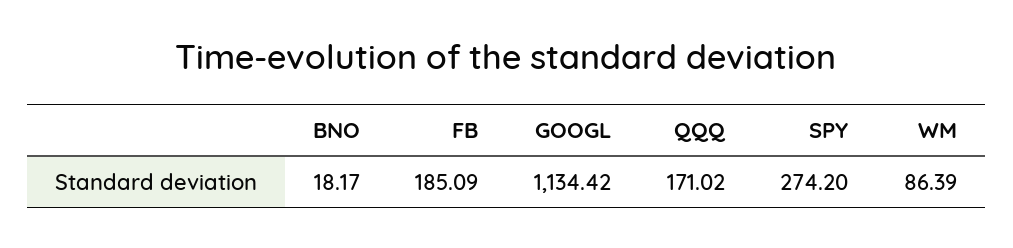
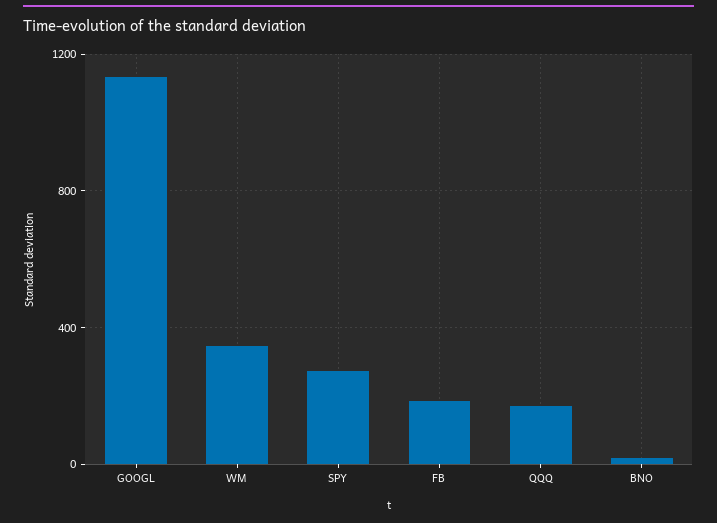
  {
    "BNO": 18.17,
    "FB": 185.09,
    "GOOGL": 1134.42,
    "QQQ": 171.02,
    "SPY": 274.2,
-   "WM": 86.39
+   "WM": 350
  }

